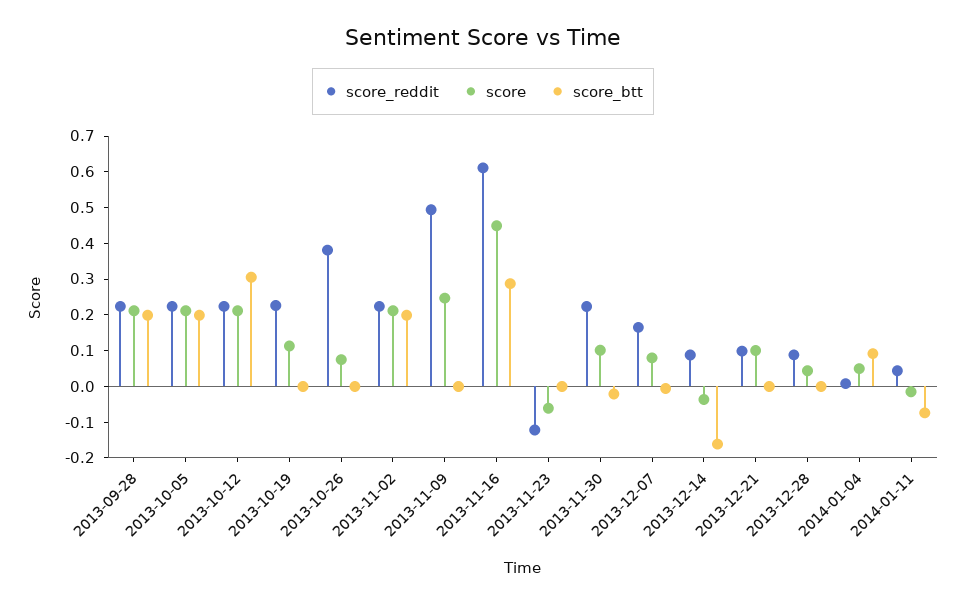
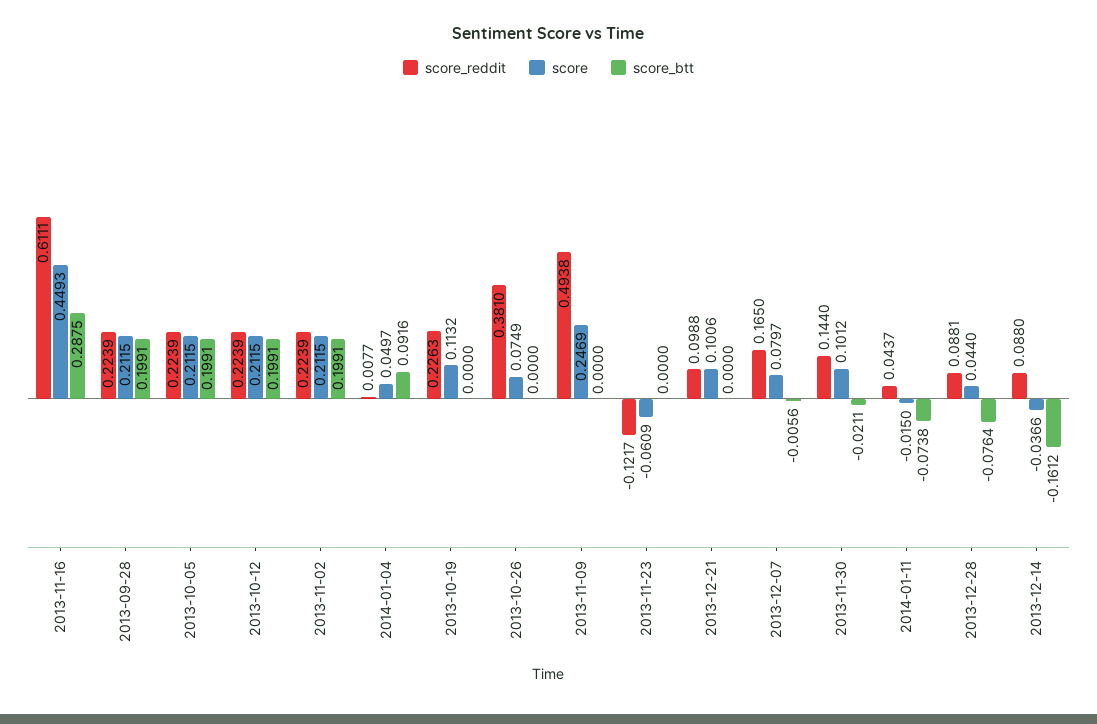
  {
    "score_reddit": {
      "2013-09-28": 0.2239,
      "2013-10-05": 0.2239,
      "2013-10-12": 0.2239,
      "2013-10-19": 0.2263,
      "2013-10-26": 0.381,
      "2013-11-02": 0.2239,
      "2013-11-09": 0.4938,
      "2013-11-16": 0.6111,
      "2013-11-23": -0.1217,
-     "2013-11-30": 0.225,
+     "2013-11-30": 0.144,
      "2013-12-07": 0.165,
      "2013-12-14": 0.088,
      "2013-12-21": 0.0988,
      "2013-12-28": 0.0881,
      "2014-01-04": 0.0077,
      "2014-01-11": 0.0437
    },
    "score": {
      "2013-09-28": 0.2115,
      "2013-10-05": 0.2115,
      "2013-10-12": 0.2115,
      "2013-10-19": 0.1132,
      "2013-10-26": 0.0749,
      "2013-11-02": 0.2115,
      "2013-11-09": 0.2469,
      "2013-11-16": 0.4493,
      "2013-11-23": -0.0609,
      "2013-11-30": 0.1012,
      "2013-12-07": 0.0797,
      "2013-12-14": -0.0366,
      "2013-12-21": 0.1006,
      "2013-12-28": 0.044,
      "2014-01-04": 0.0497,
      "2014-01-11": -0.015
    },
    "score_btt": {
      "2013-09-28": 0.1991,
      "2013-10-05": 0.1991,
-     "2013-10-12": 0.3,
+     "2013-10-12": 0.1991,
      "2013-10-19": 0,
      "2013-10-26": 0,
      "2013-11-02": 0.1991,
      "2013-11-09": 0,
      "2013-11-16": 0.2875,
      "2013-11-23": 0,
      "2013-11-30": -0.0211,
      "2013-12-07": -0.0056,
      "2013-12-14": -0.1612,
      "2013-12-21": 0,
-     "2013-12-28": 0,
+     "2013-12-28": -0.0764,
      "2014-01-04": 0.0916,
      "2014-01-11": -0.0738
    }
  }

